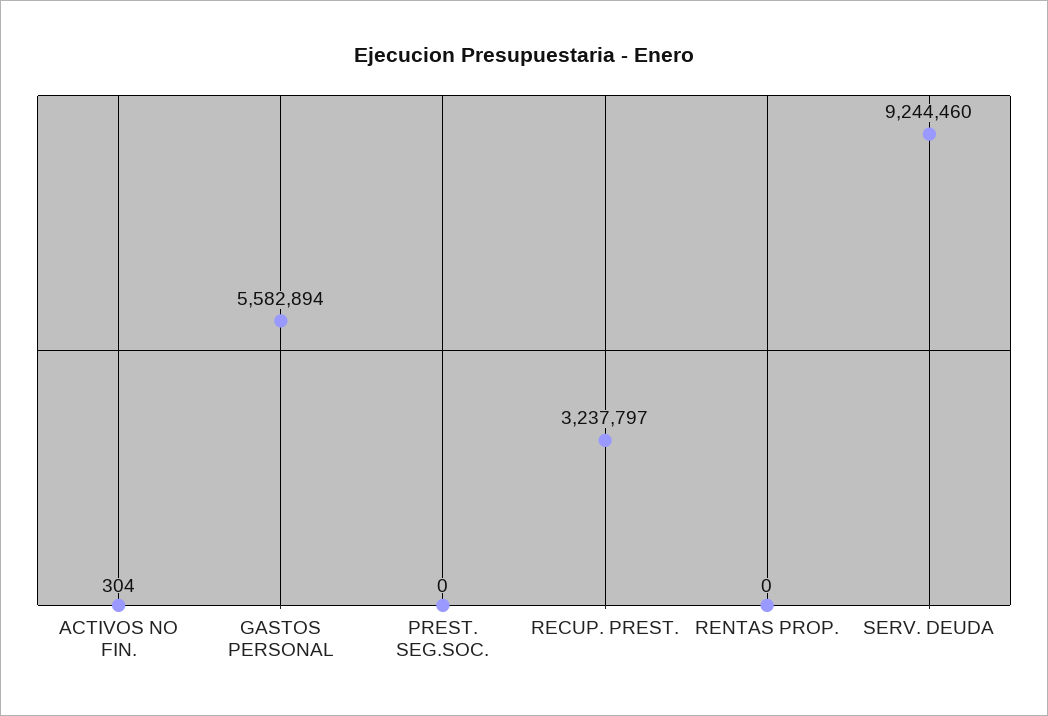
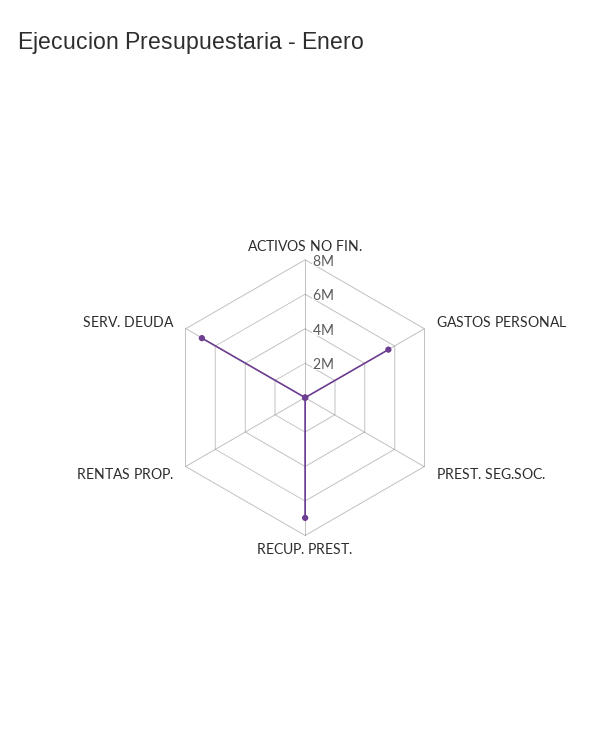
  {
    "ACTIVOS NO FIN.": 304,
    "GASTOS PERSONAL": 5582894,
    "PREST. SEG.SOC.": 0,
-   "RECUP. PREST.": 3237797,
+   "RECUP. PREST.": 7000000,
    "RENTAS PROP.": 0,
-   "SERV. DEUDA": 9244460
+   "SERV. DEUDA": 7000000
  }

